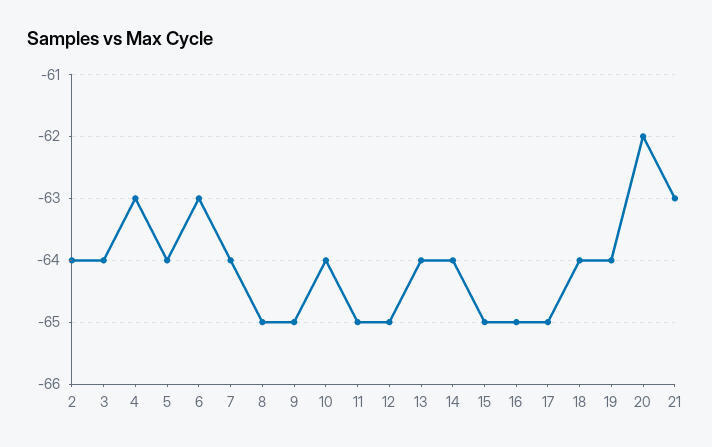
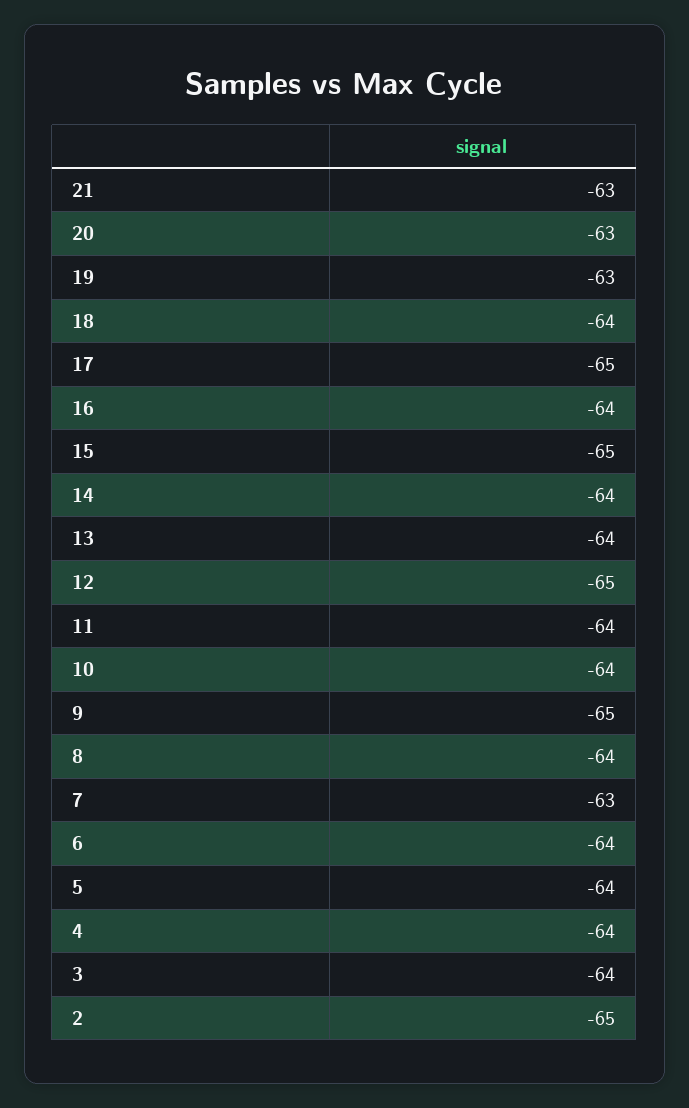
  {
-   "2": -64,
+   "2": -65,
    "3": -64,
-   "4": -63,
+   "4": -64,
    "5": -64,
-   "6": -63,
+   "6": -64,
-   "7": -64,
+   "7": -63,
-   "8": -65,
+   "8": -64,
    "9": -65,
    "10": -64,
-   "11": -65,
+   "11": -64,
    "12": -65,
    "13": -64,
    "14": -64,
    "15": -65,
-   "16": -65,
+   "16": -64,
    "17": -65,
    "18": -64,
-   "19": -64,
+   "19": -63,
-   "20": -62,
+   "20": -63,
    "21": -63
  }

